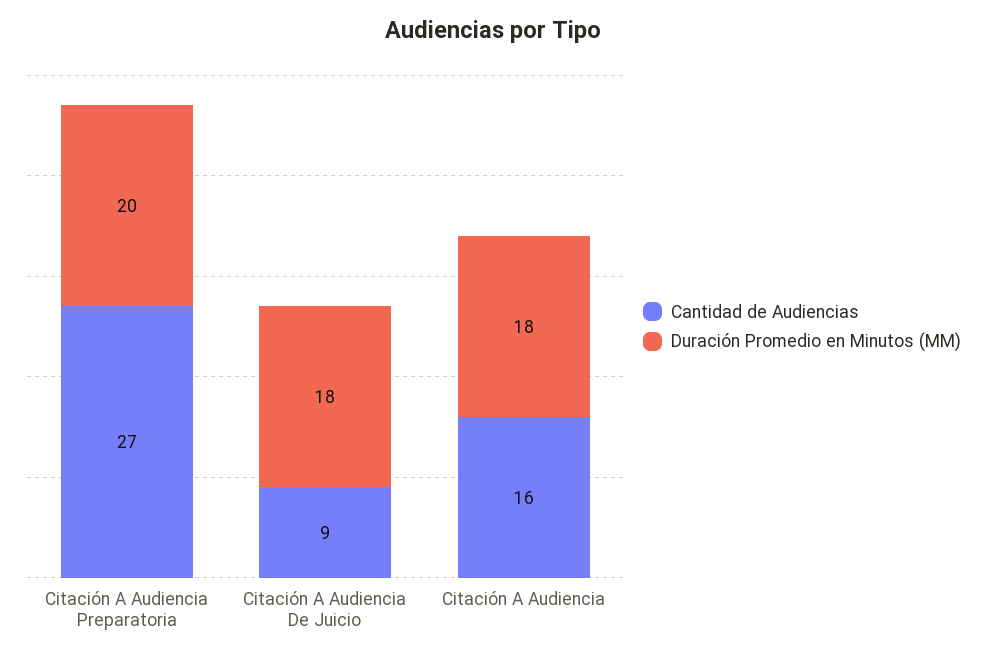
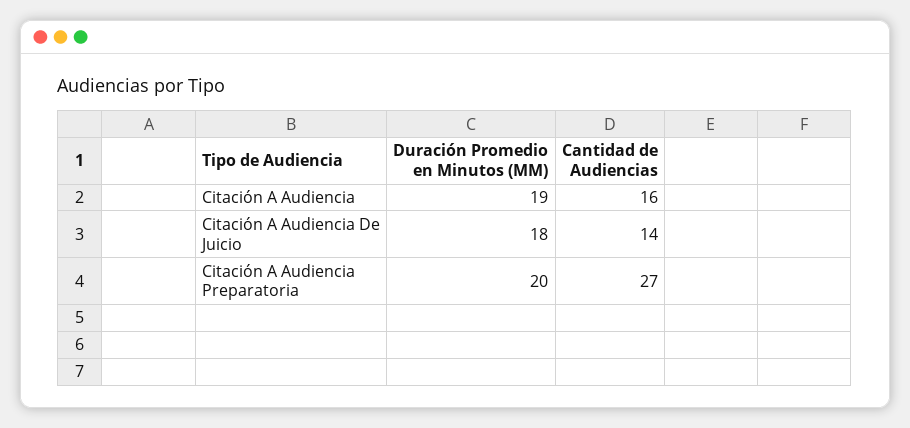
  {
    "Cantidad de Audiencias": {
      "Citación A Audiencia Preparatoria": 27,
-     "Citación A Audiencia De Juicio": 9,
+     "Citación A Audiencia De Juicio": 14,
      "Citación A Audiencia": 16
    },
    "Duración Promedio en Minutos (MM)": {
      "Citación A Audiencia Preparatoria": 20,
      "Citación A Audiencia De Juicio": 18,
-     "Citación A Audiencia": 18
+     "Citación A Audiencia": 19
    }
  }

